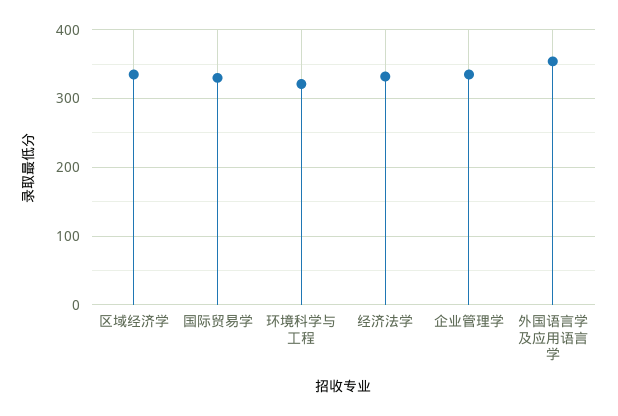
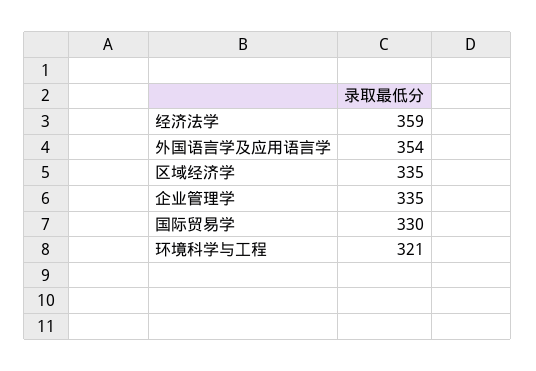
  {
    "区域经济学": 335,
    "国际贸易学": 330,
    "环境科学与工程": 321,
-   "经济法学": 330,
+   "经济法学": 359,
    "企业管理学": 335,
    "外国语言学及应用语言学": 354
  }

